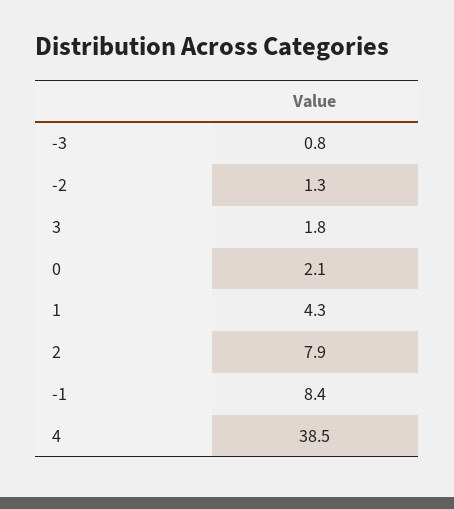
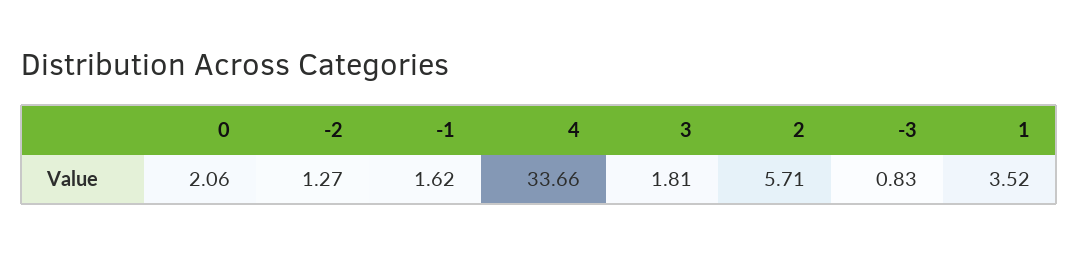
  {
    "-3": 0.83,
    "-2": 1.27,
    "3": 1.81,
    "0": 2.06,
-   "1": 4.3,
+   "1": 3.52,
-   "2": 7.9,
+   "2": 5.71,
-   "-1": 8.4,
+   "-1": 1.62,
-   "4": 38.5
+   "4": 33.66
  }

